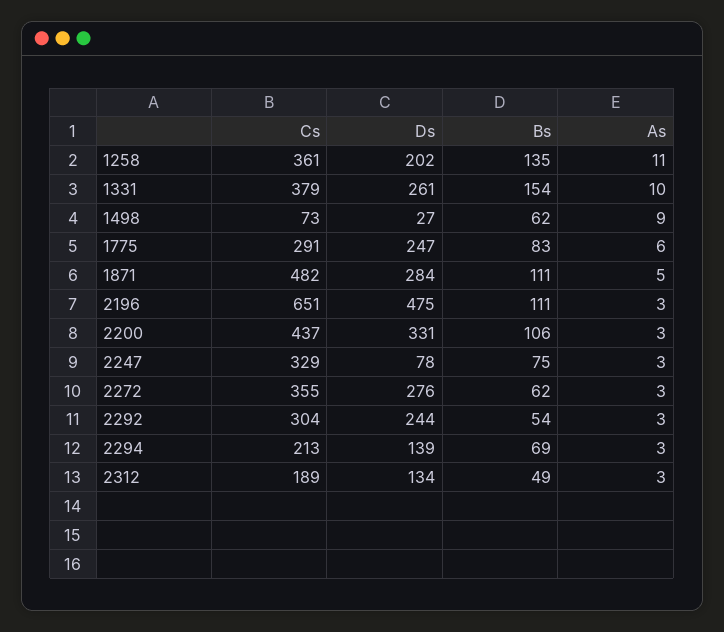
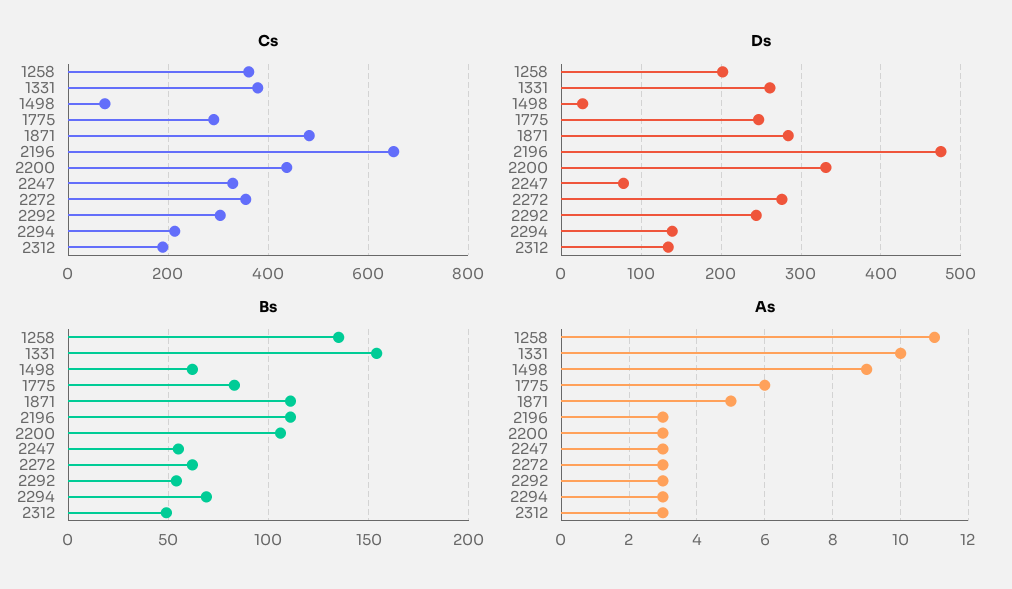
  {
    "Cs": {
      "1258": 361,
      "1331": 379,
      "1498": 73,
      "1775": 291,
      "1871": 482,
      "2196": 651,
      "2200": 437,
      "2247": 329,
      "2272": 355,
      "2292": 304,
      "2294": 213,
      "2312": 189
    },
    "Ds": {
      "1258": 202,
      "1331": 261,
      "1498": 27,
      "1775": 247,
      "1871": 284,
      "2196": 475,
      "2200": 331,
      "2247": 78,
      "2272": 276,
      "2292": 244,
      "2294": 139,
      "2312": 134
    },
    "Bs": {
      "1258": 135,
      "1331": 154,
      "1498": 62,
      "1775": 83,
      "1871": 111,
      "2196": 111,
      "2200": 106,
-     "2247": 75,
+     "2247": 55,
      "2272": 62,
      "2292": 54,
      "2294": 69,
      "2312": 49
    },
    "As": {
      "1258": 11,
      "1331": 10,
      "1498": 9,
      "1775": 6,
      "1871": 5,
      "2196": 3,
      "2200": 3,
      "2247": 3,
      "2272": 3,
      "2292": 3,
      "2294": 3,
      "2312": 3
    }
  }

